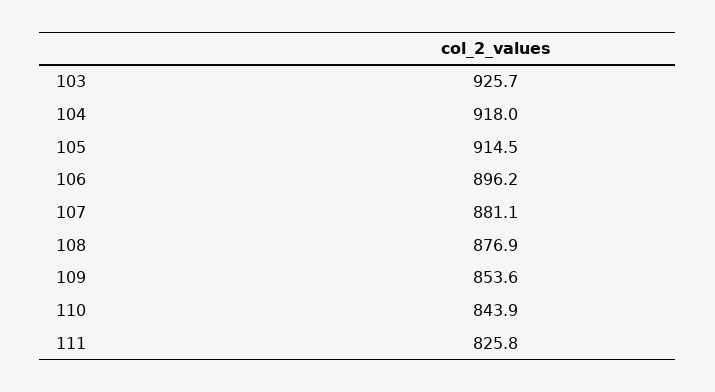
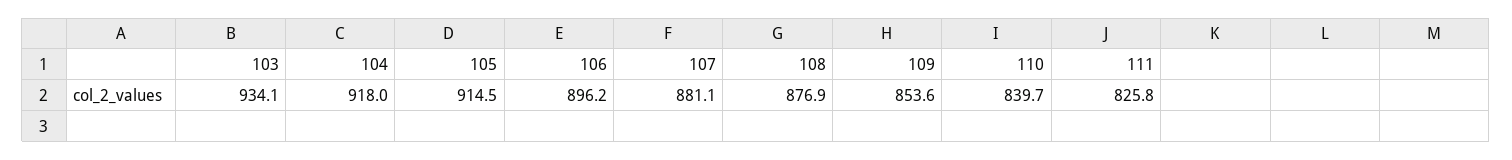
  {
-   "103": 925.7,
+   "103": 934.1,
    "104": 918,
    "105": 914.5,
    "106": 896.2,
    "107": 881.1,
    "108": 876.9,
    "109": 853.6,
-   "110": 843.9,
+   "110": 839.7,
    "111": 825.8
  }

